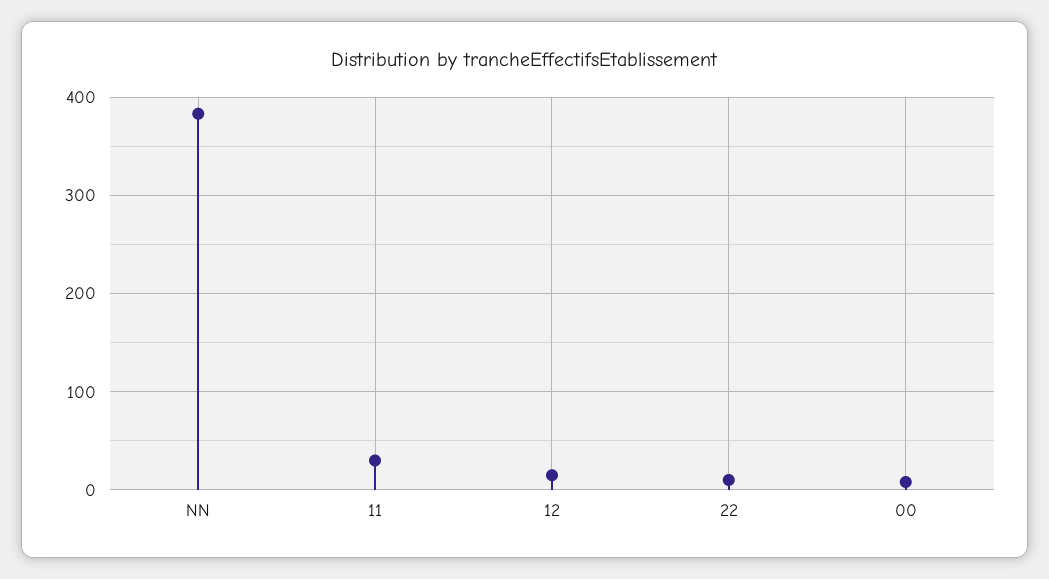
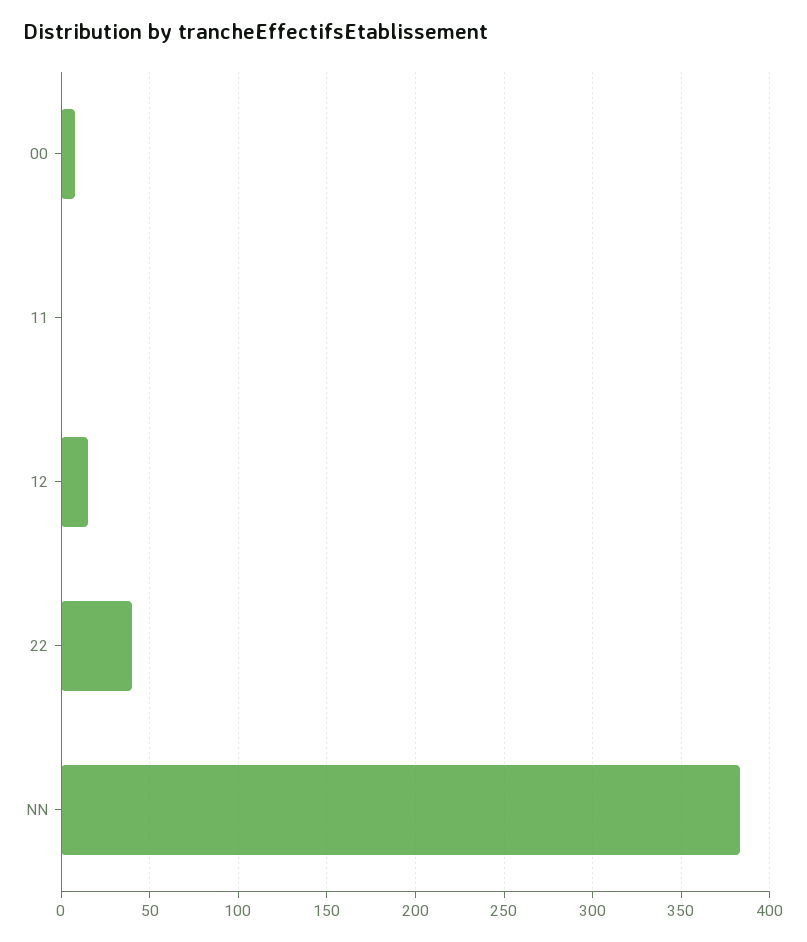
  {
    "NN": 385,
-   "11": 30,
+   "11": 0,
    "12": 15,
-   "22": 10,
+   "22": 40,
    "00": 10
  }

